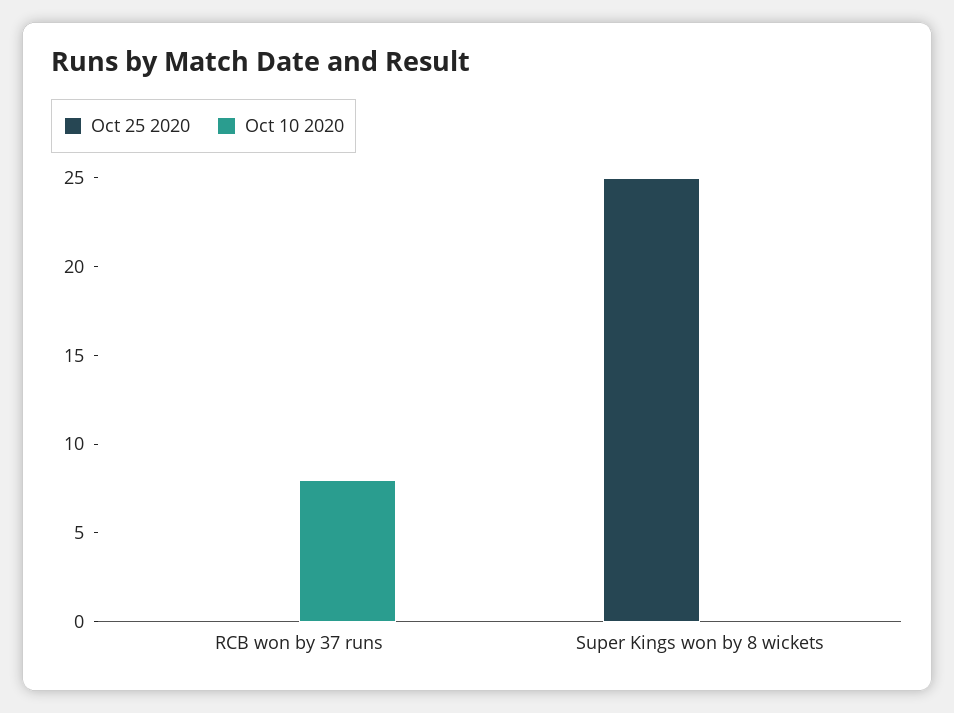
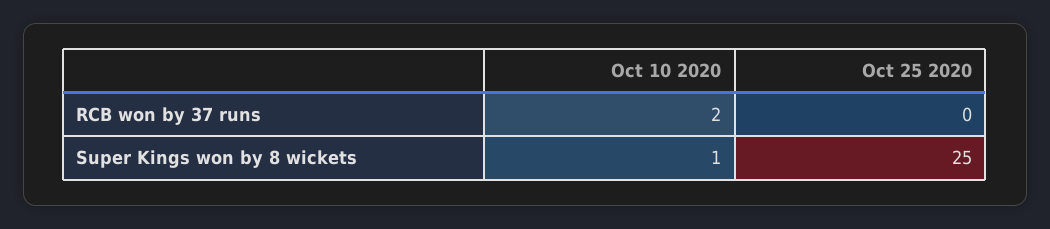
  {
    "Oct 25 2020": {
      "RCB won by 37 runs": 0,
      "Super Kings won by 8 wickets": 25
    },
    "Oct 10 2020": {
-     "RCB won by 37 runs": 8,
+     "RCB won by 37 runs": 2,
-     "Super Kings won by 8 wickets": 0
+     "Super Kings won by 8 wickets": 1
    }
  }

